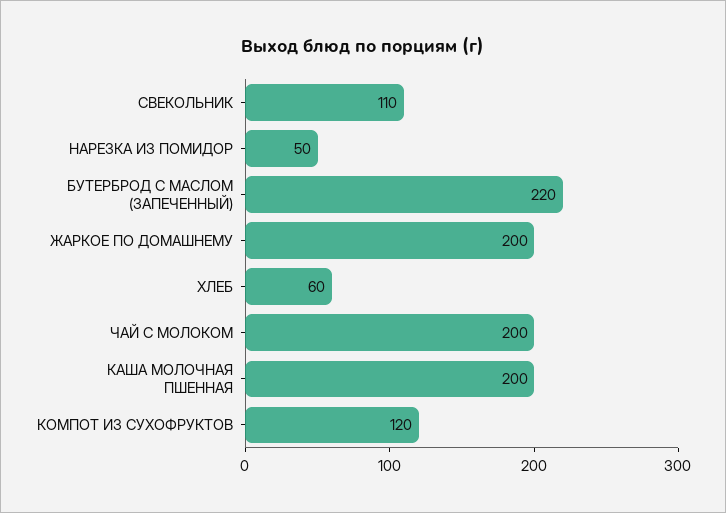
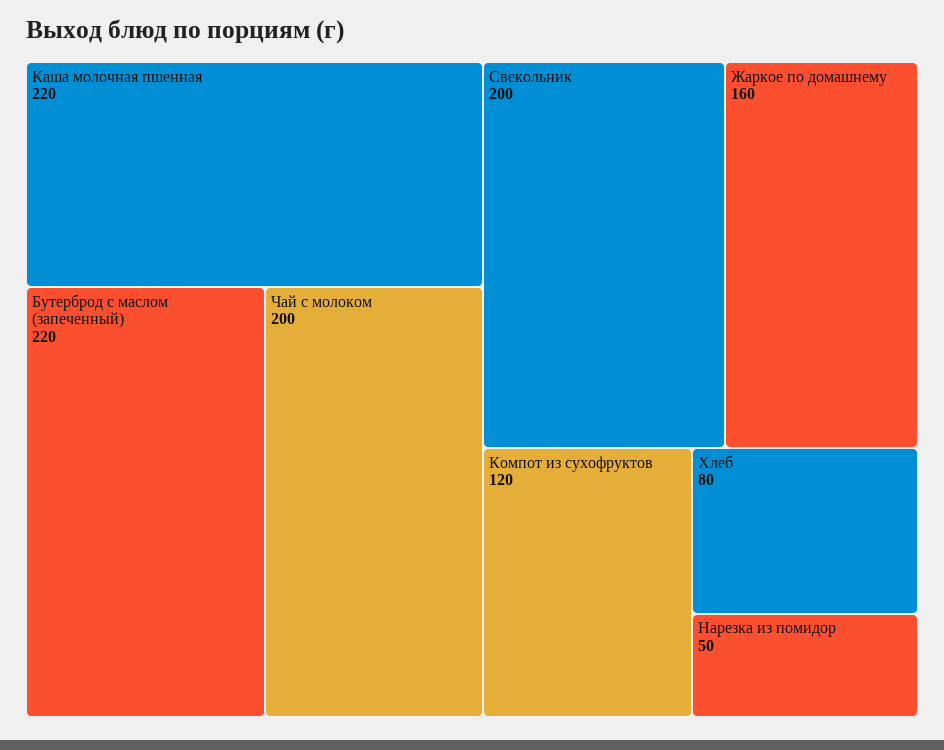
  {
-   "СВЕКОЛЬНИК": 110,
+   "СВЕКОЛЬНИК": 200,
    "НАРЕЗКА ИЗ ПОМИДОР": 50,
    "БУТЕРБРОД С МАСЛОМ (ЗАПЕЧЕННЫЙ)": 220,
-   "ЖАРКОЕ ПО ДОМАШНЕМУ": 200,
+   "ЖАРКОЕ ПО ДОМАШНЕМУ": 160,
-   "ХЛЕБ": 60,
+   "ХЛЕБ": 80,
    "ЧАЙ С МОЛОКОМ": 200,
-   "КАША МОЛОЧНАЯ ПШЕННАЯ": 200,
+   "КАША МОЛОЧНАЯ ПШЕННАЯ": 220,
    "КОМПОТ ИЗ СУХОФРУКТОВ": 120
  }

